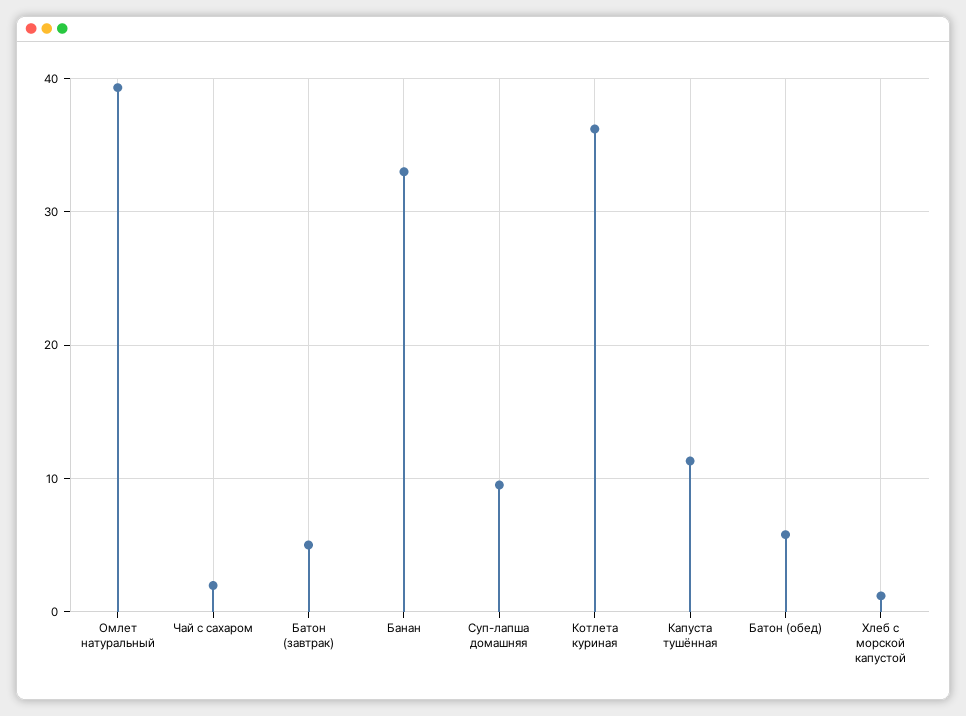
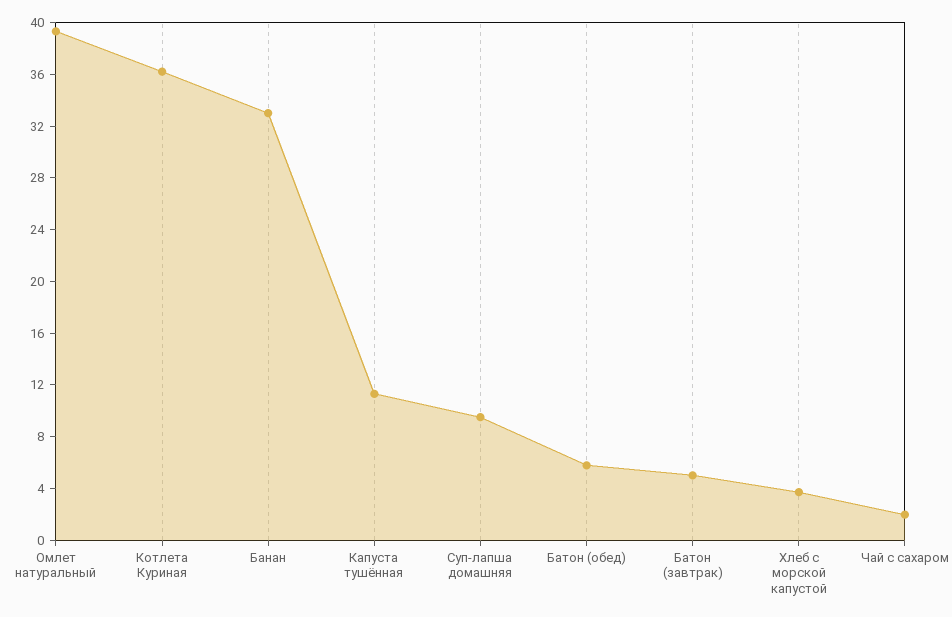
  {
    "Омлет натуральный": 39,
    "Чай с сахаром": 2,
    "Батон (завтрак)": 5,
    "Банан": 33,
    "Суп-лапша домашняя": 10,
    "Котлета куриная": 36,
    "Капуста тушённая": 11,
    "Батон (обед)": 6,
-   "Хлеб с морской капустой": 1
+   "Хлеб с морской капустой": 4
  }

